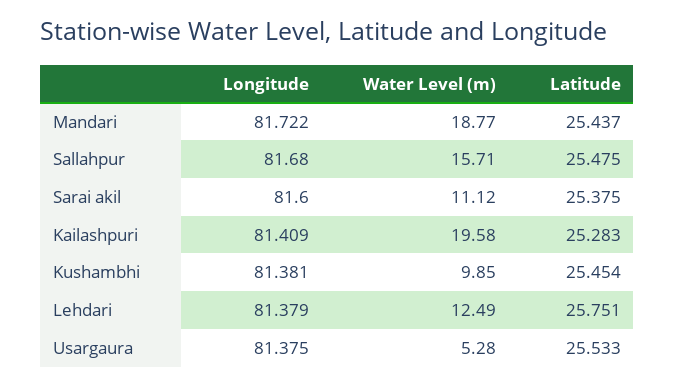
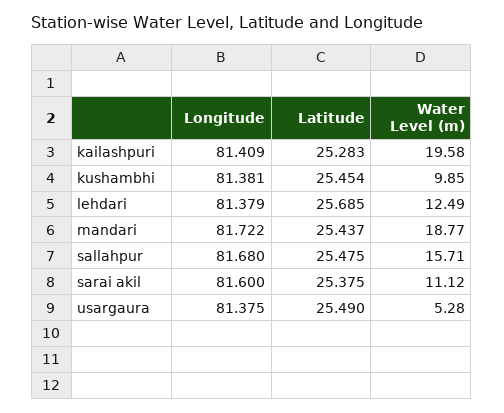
  {
    "Longitude": {
      "Mandari": 81.722,
      "Sallahpur": 81.68,
      "Sarai akil": 81.6,
      "Kailashpuri": 81.409,
      "Kushambhi": 81.381,
      "Lehdari": 81.379,
      "Usargaura": 81.375
    },
    "Water Level (m)": {
      "Mandari": 18.77,
      "Sallahpur": 15.71,
      "Sarai akil": 11.12,
      "Kailashpuri": 19.58,
      "Kushambhi": 9.85,
      "Lehdari": 12.49,
      "Usargaura": 5.28
    },
    "Latitude": {
      "Mandari": 25.437,
      "Sallahpur": 25.475,
      "Sarai akil": 25.375,
      "Kailashpuri": 25.283,
      "Kushambhi": 25.454,
-     "Lehdari": 25.751,
+     "Lehdari": 25.685,
-     "Usargaura": 25.533
+     "Usargaura": 25.49
    }
  }

